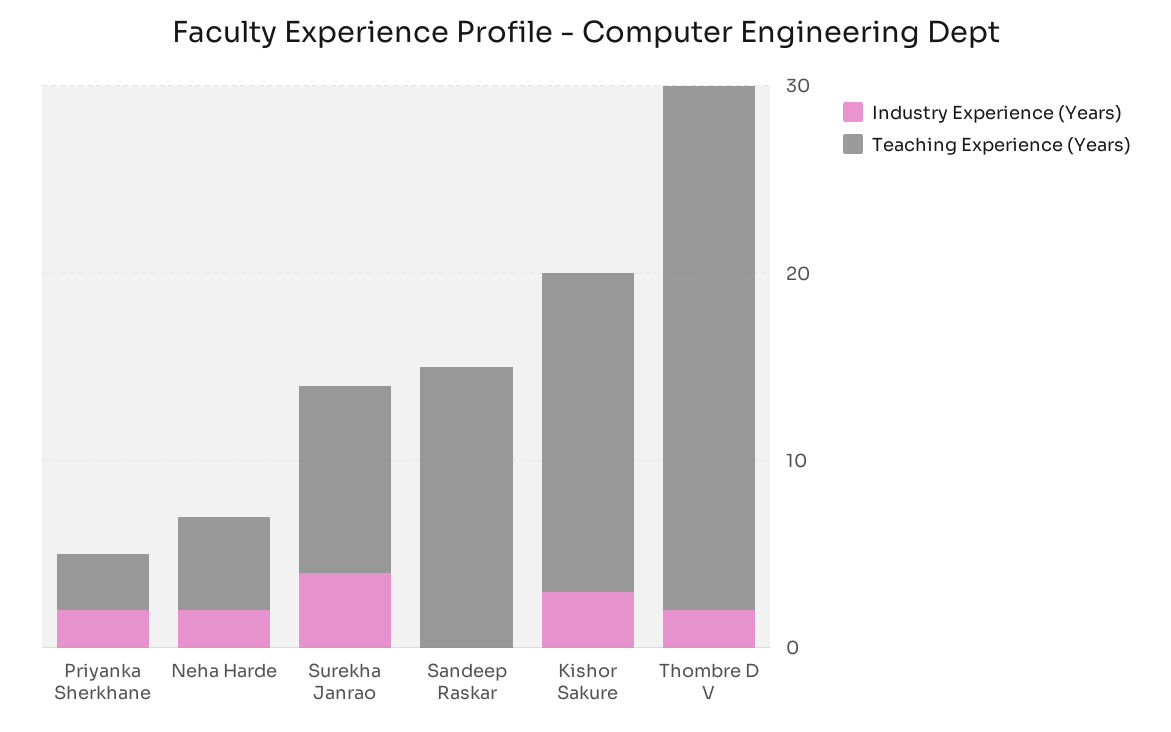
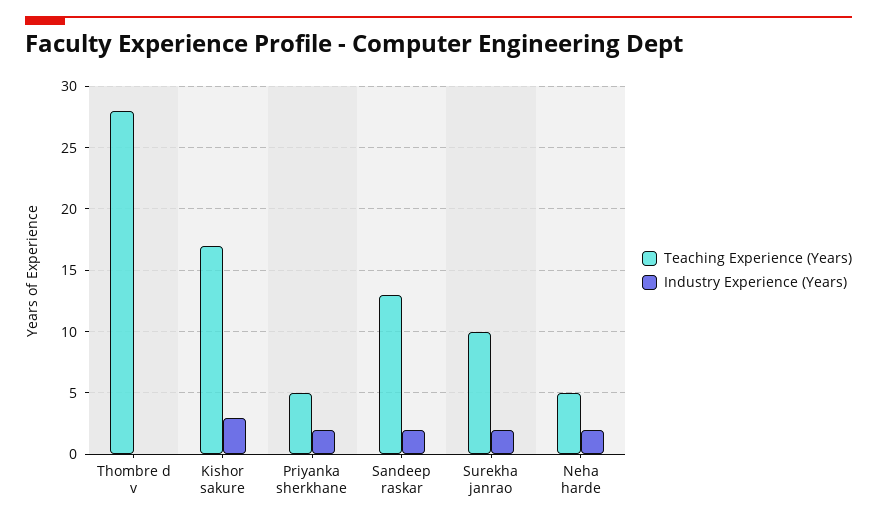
  {
    "Industry Experience (Years)": {
      "Priyanka Sherkhane": 2,
      "Neha Harde": 2,
-     "Surekha Janrao": 4,
+     "Surekha Janrao": 2,
-     "Sandeep Raskar": 0,
+     "Sandeep Raskar": 2,
      "Kishor Sakure": 3,
-     "Thombre D V": 2
+     "Thombre D V": 0
    },
    "Teaching Experience (Years)": {
-     "Priyanka Sherkhane": 3,
+     "Priyanka Sherkhane": 5,
      "Neha Harde": 5,
      "Surekha Janrao": 10,
-     "Sandeep Raskar": 15,
+     "Sandeep Raskar": 13,
      "Kishor Sakure": 17,
      "Thombre D V": 28
    }
  }

